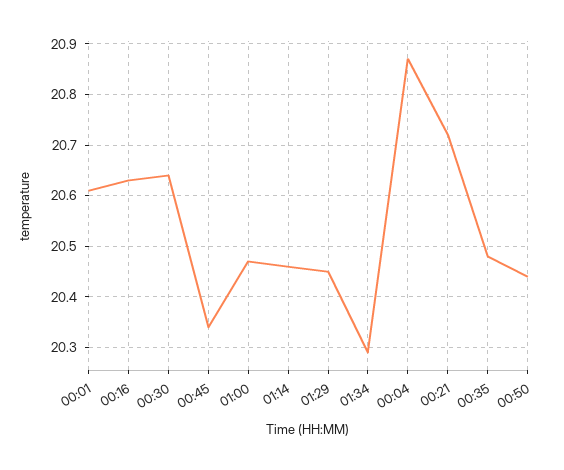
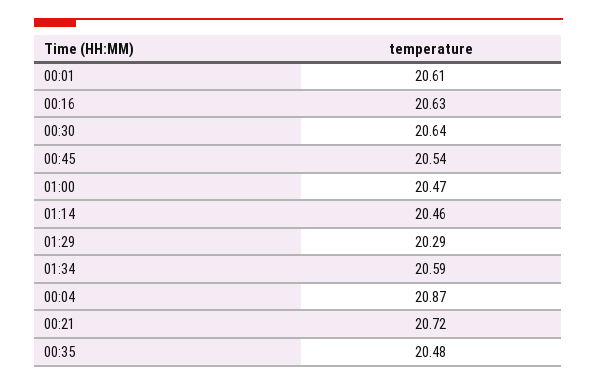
  {
    "00:01": 20.61,
    "00:16": 20.63,
    "00:30": 20.64,
-   "00:45": 20.35,
+   "00:45": 20.54,
    "01:00": 20.47,
    "01:14": 20.46,
-   "01:29": 20.45,
+   "01:29": 20.29,
-   "01:34": 20.3,
+   "01:34": 20.59,
    "00:04": 20.87,
    "00:21": 20.72,
-   "00:35": 20.48,
+   "00:35": 20.48
-   "00:50": 20.45
  }

